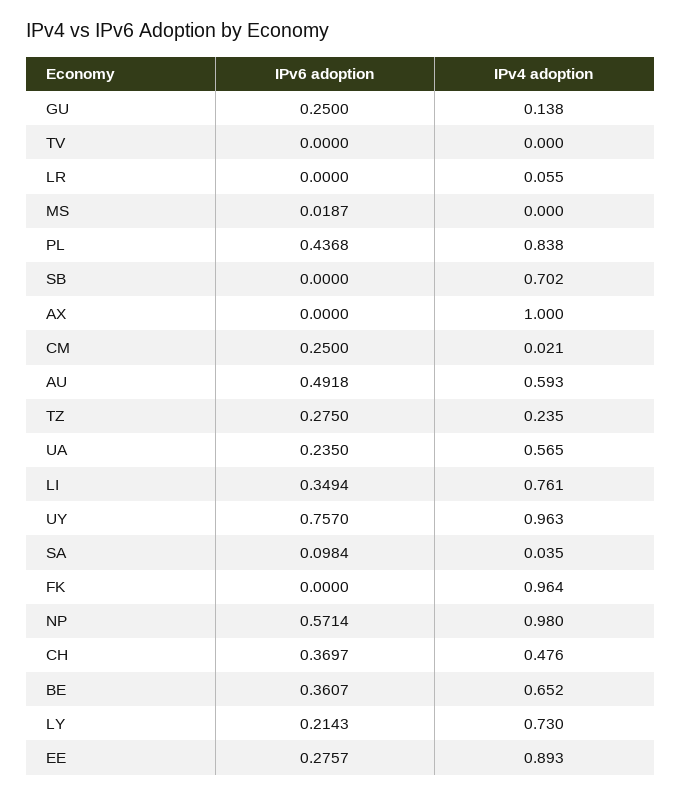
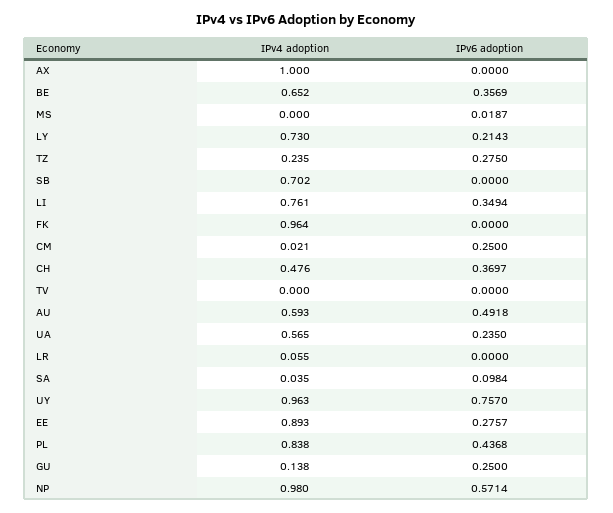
  {
    "IPv6 adoption": {
      "GU": 0.25,
      "TV": 0,
      "LR": 0,
      "MS": 0.0187,
      "PL": 0.4368,
      "SB": 0,
      "AX": 0,
      "CM": 0.25,
      "AU": 0.4918,
      "TZ": 0.275,
      "UA": 0.235,
      "LI": 0.3494,
      "UY": 0.757,
      "SA": 0.0984,
      "FK": 0,
      "NP": 0.5714,
      "CH": 0.3697,
-     "BE": 0.3607,
+     "BE": 0.3569,
      "LY": 0.2143,
      "EE": 0.2757
    },
    "IPv4 adoption": {
      "GU": 0.138,
      "TV": 0,
      "LR": 0.055,
      "MS": 0,
      "PL": 0.838,
      "SB": 0.702,
      "AX": 1,
      "CM": 0.021,
      "AU": 0.593,
      "TZ": 0.235,
      "UA": 0.565,
      "LI": 0.761,
      "UY": 0.963,
      "SA": 0.035,
      "FK": 0.964,
      "NP": 0.98,
      "CH": 0.476,
      "BE": 0.652,
      "LY": 0.73,
      "EE": 0.893
    }
  }

